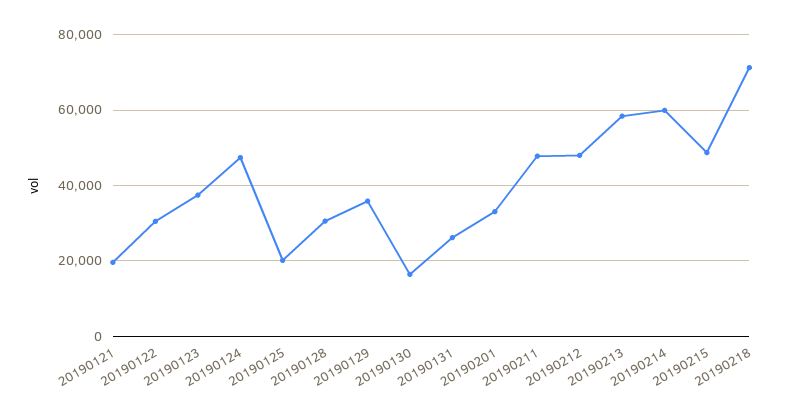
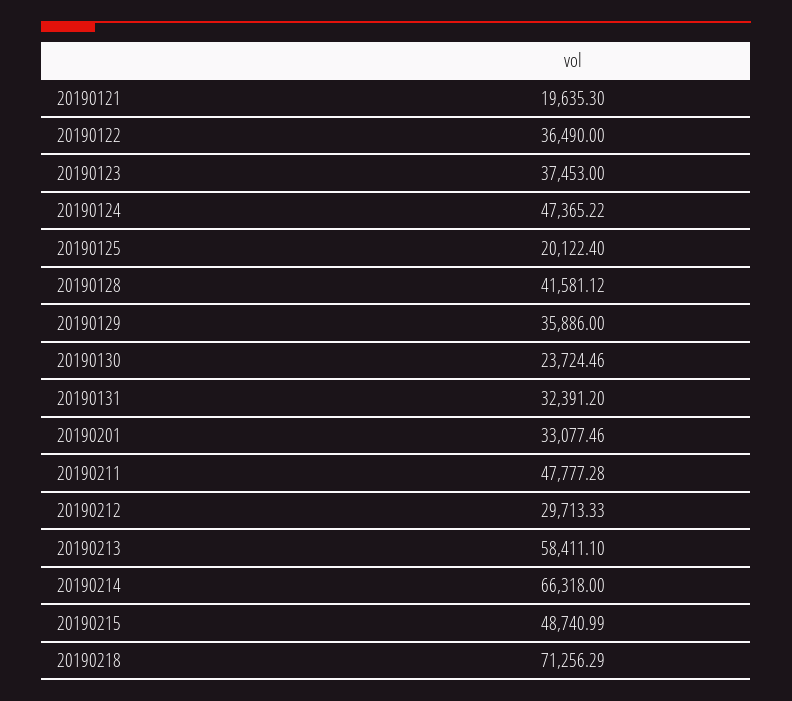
  {
    "20190121": 19635.3,
-   "20190122": 30000,
+   "20190122": 36490,
    "20190123": 37453,
    "20190124": 47365.22,
    "20190125": 20122.4,
-   "20190128": 30000,
+   "20190128": 41581.12,
    "20190129": 35886,
-   "20190130": 16000,
+   "20190130": 23724.46,
-   "20190131": 26000,
+   "20190131": 32391.2,
    "20190201": 33077.46,
    "20190211": 47777.28,
-   "20190212": 48000,
+   "20190212": 29713.33,
    "20190213": 58411.1,
-   "20190214": 60000,
+   "20190214": 66318,
    "20190215": 48740.99,
    "20190218": 71256.29
  }

